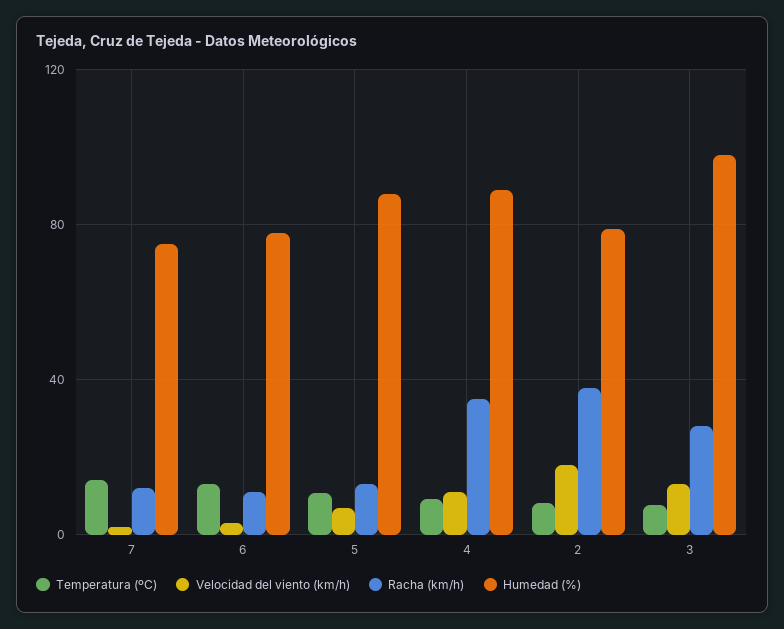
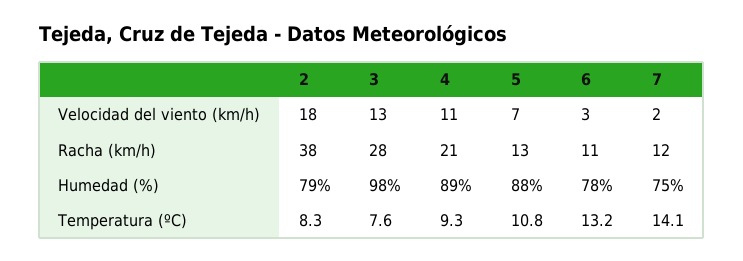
  {
    "Temperatura (ºC)": {
      "7": 14.1,
      "6": 13.2,
      "5": 10.8,
      "4": 9.3,
      "2": 8.3,
      "3": 7.6
    },
    "Velocidad del viento (km/h)": {
      "7": 2,
      "6": 3,
      "5": 7,
      "4": 11,
      "2": 18,
      "3": 13
    },
    "Racha (km/h)": {
      "7": 12,
      "6": 11,
      "5": 13,
-     "4": 35,
+     "4": 21,
      "2": 38,
      "3": 28
    },
    "Humedad (%)": {
      "7": 75,
      "6": 78,
      "5": 88,
      "4": 89,
      "2": 79,
      "3": 98
    }
  }

